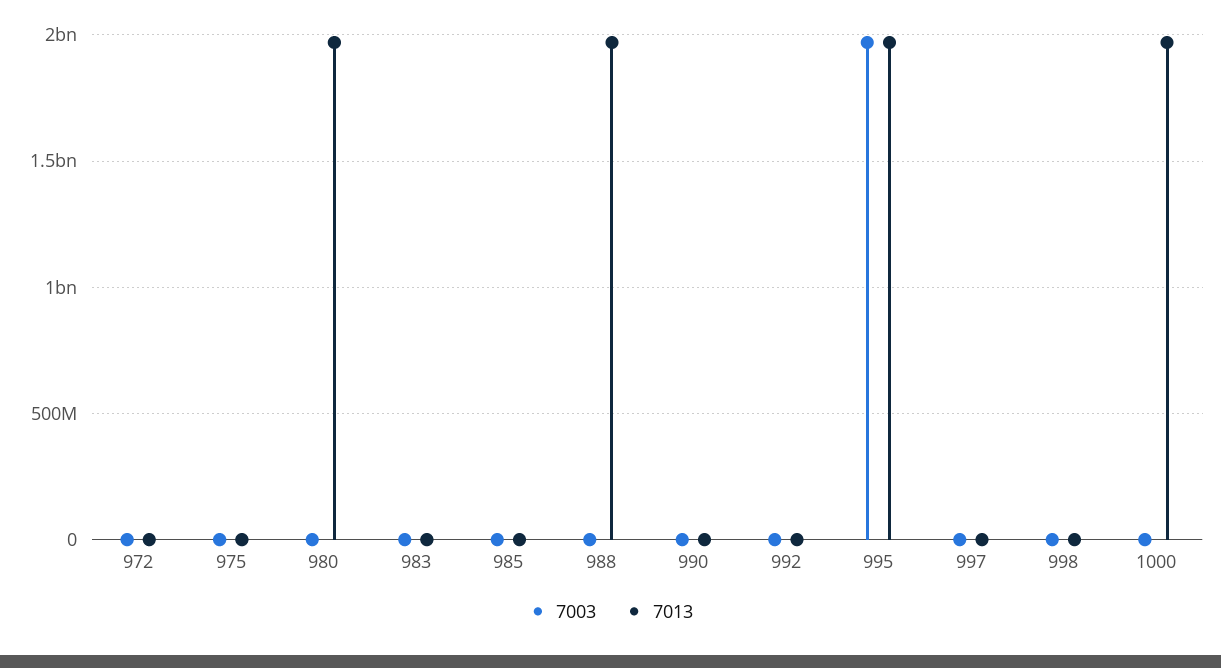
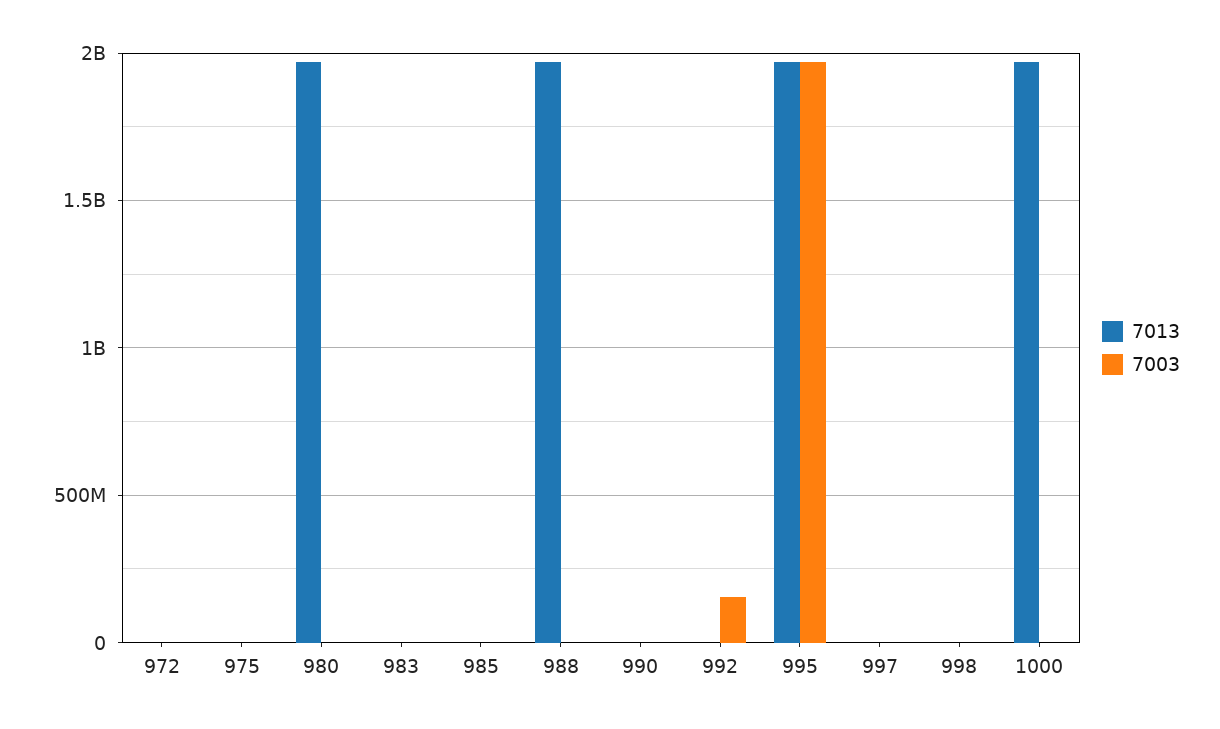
  {
    "7003": {
      "972": 0,
      "975": 0,
      "980": 0,
      "983": 0,
      "985": 0,
      "988": 0,
      "990": 0,
-     "992": 0,
+     "992": 150000000,
      "995": 1950000000,
      "997": 0,
      "998": 0,
      "1000": 0
    },
    "7013": {
      "972": 0,
      "975": 0,
      "980": 1950000000,
      "983": 0,
      "985": 0,
      "988": 1950000000,
      "990": 0,
      "992": 0,
      "995": 1950000000,
      "997": 0,
      "998": 0,
      "1000": 1950000000
    }
  }

